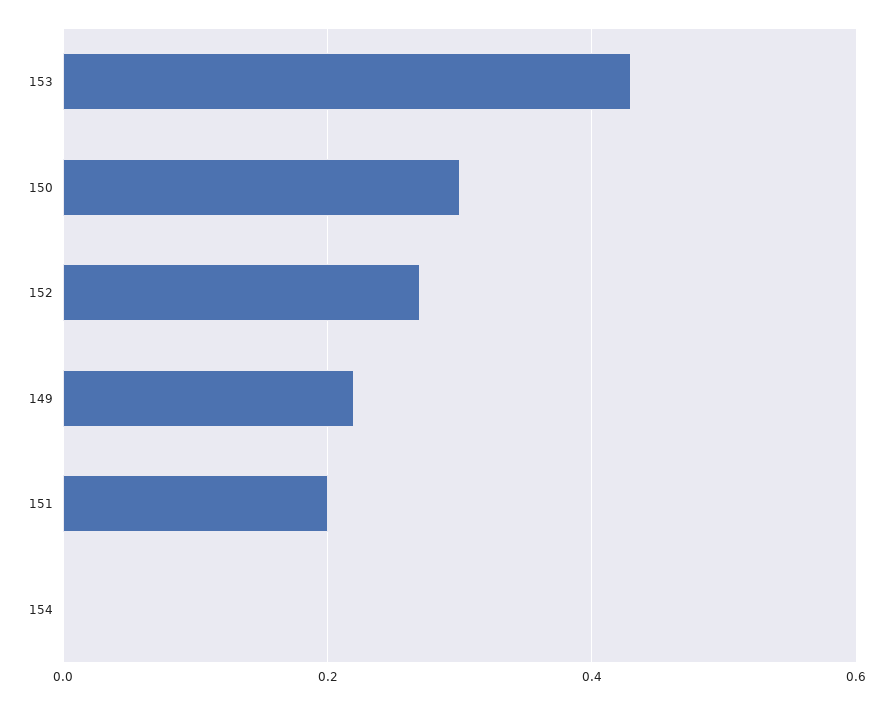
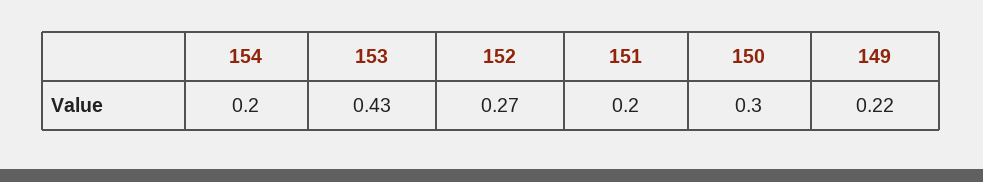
  {
    "153": 0.43,
    "150": 0.3,
    "152": 0.27,
    "149": 0.22,
    "151": 0.2,
-   "154": 0
+   "154": 0.2
  }

